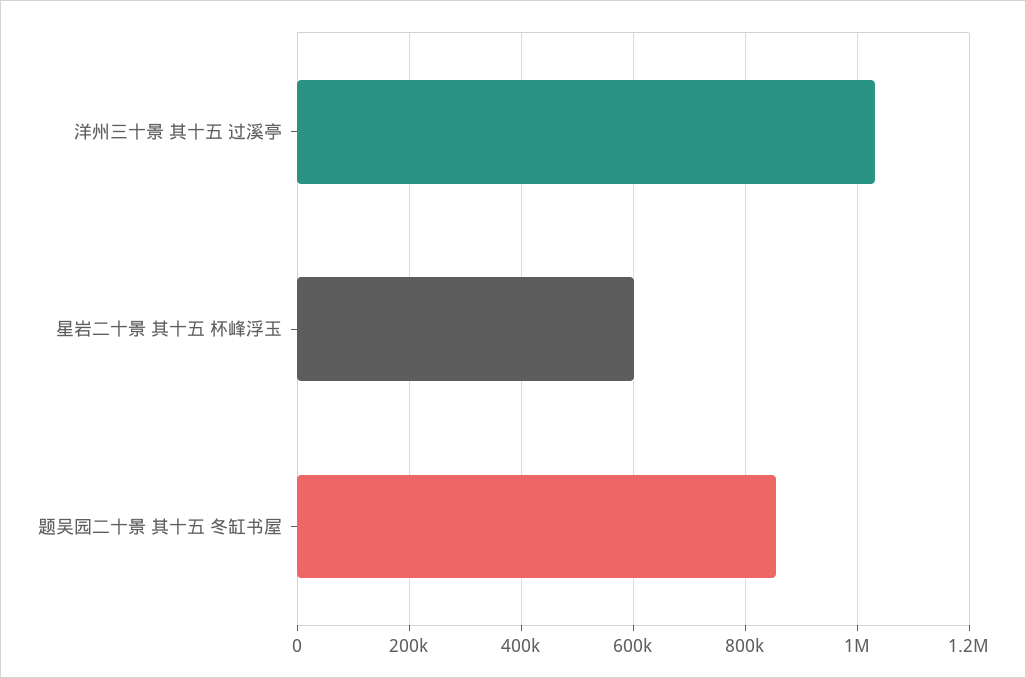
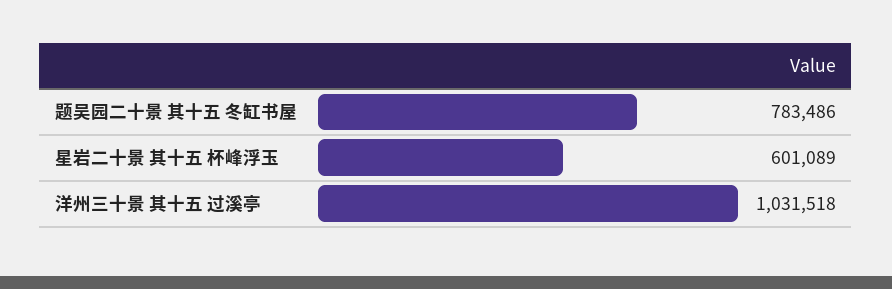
  {
    "洋州三十景 其十五 过溪亭": 1031518,
    "星岩二十景 其十五 杯峰浮玉": 601089,
-   "题吴园二十景 其十五 冬缸书屋": 860000
+   "题吴园二十景 其十五 冬缸书屋": 783486
  }

